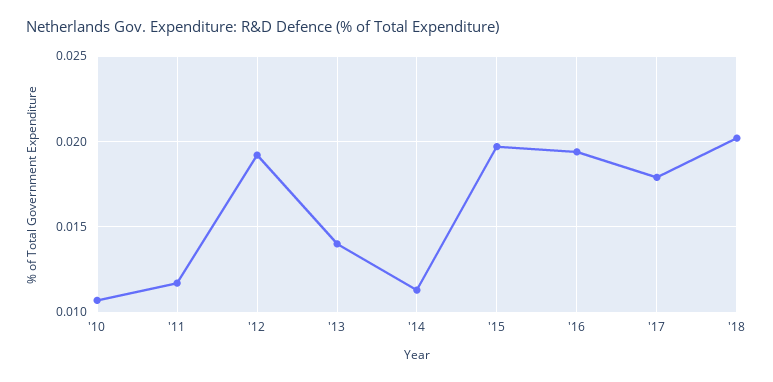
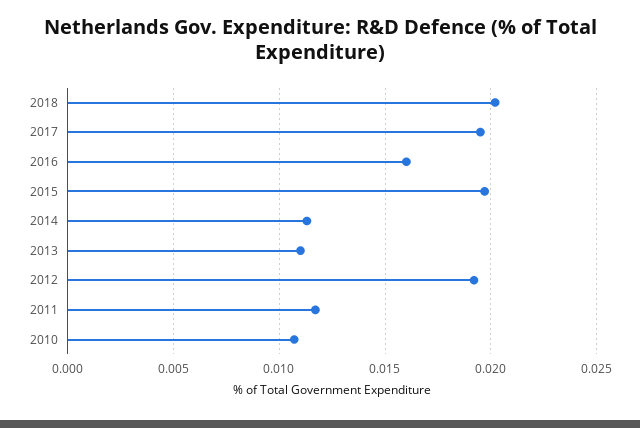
  {
    "'10": 0.0105,
    "'11": 0.0115,
    "'12": 0.019,
-   "'13": 0.014,
+   "'13": 0.011,
    "'14": 0.0115,
    "'15": 0.0195,
-   "'16": 0.0195,
+   "'16": 0.016,
-   "'17": 0.018,
+   "'17": 0.0195,
    "'18": 0.02
  }

